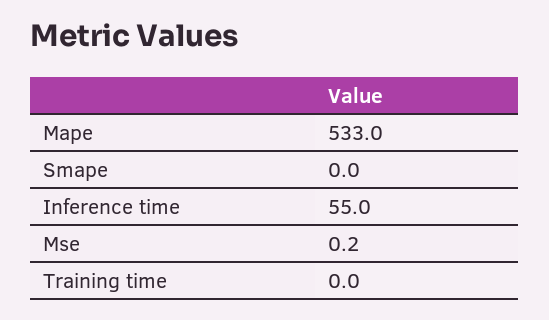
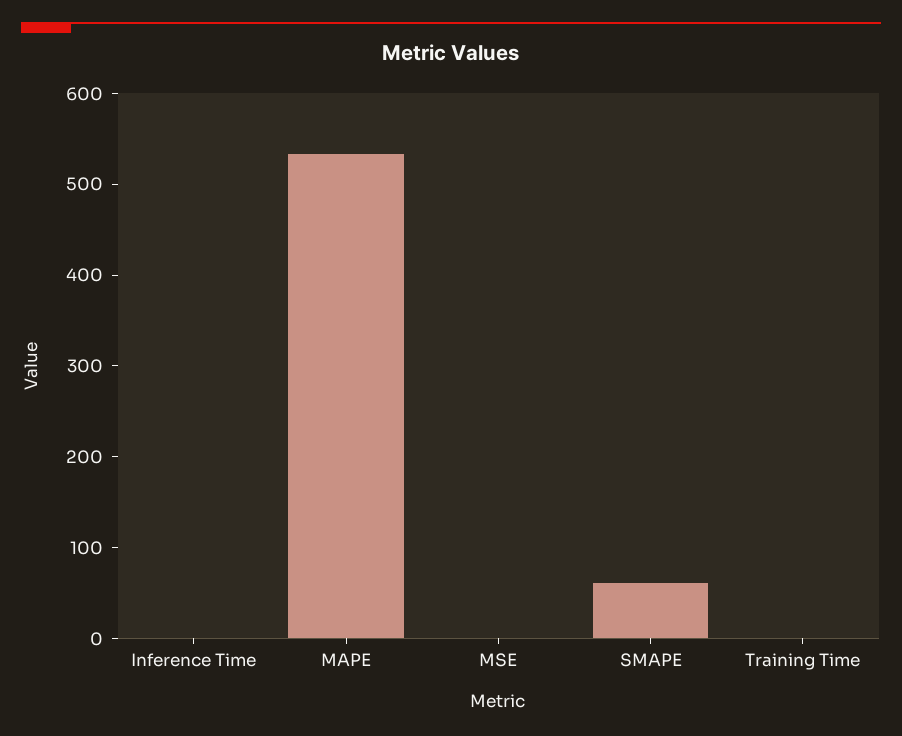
  {
    "Mape": 533,
-   "Smape": 0,
+   "Smape": 60,
-   "Inference time": 55,
+   "Inference time": 0,
    "Mse": 0.2,
    "Training time": 0
  }

